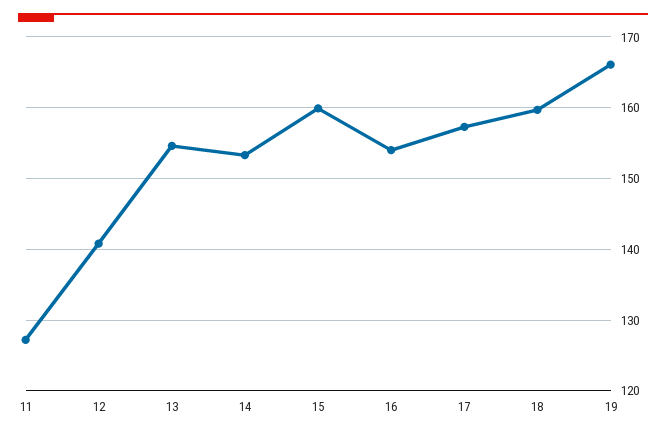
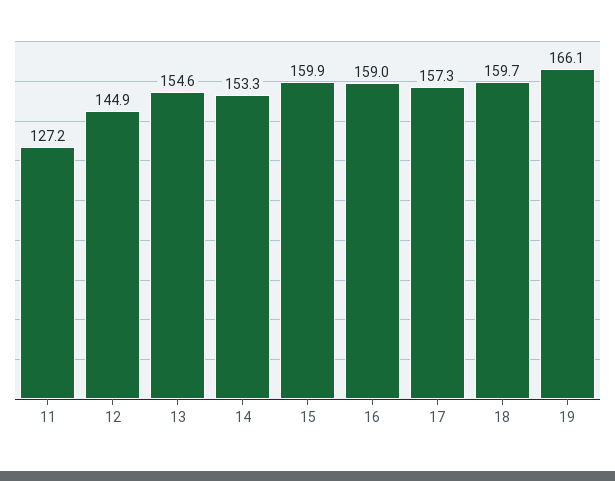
  {
    "11": 127.2,
-   "12": 141,
+   "12": 144.9,
    "13": 154.6,
    "14": 153.3,
    "15": 159.9,
-   "16": 154,
+   "16": 159,
    "17": 157.3,
    "18": 159.7,
    "19": 166.1
  }

